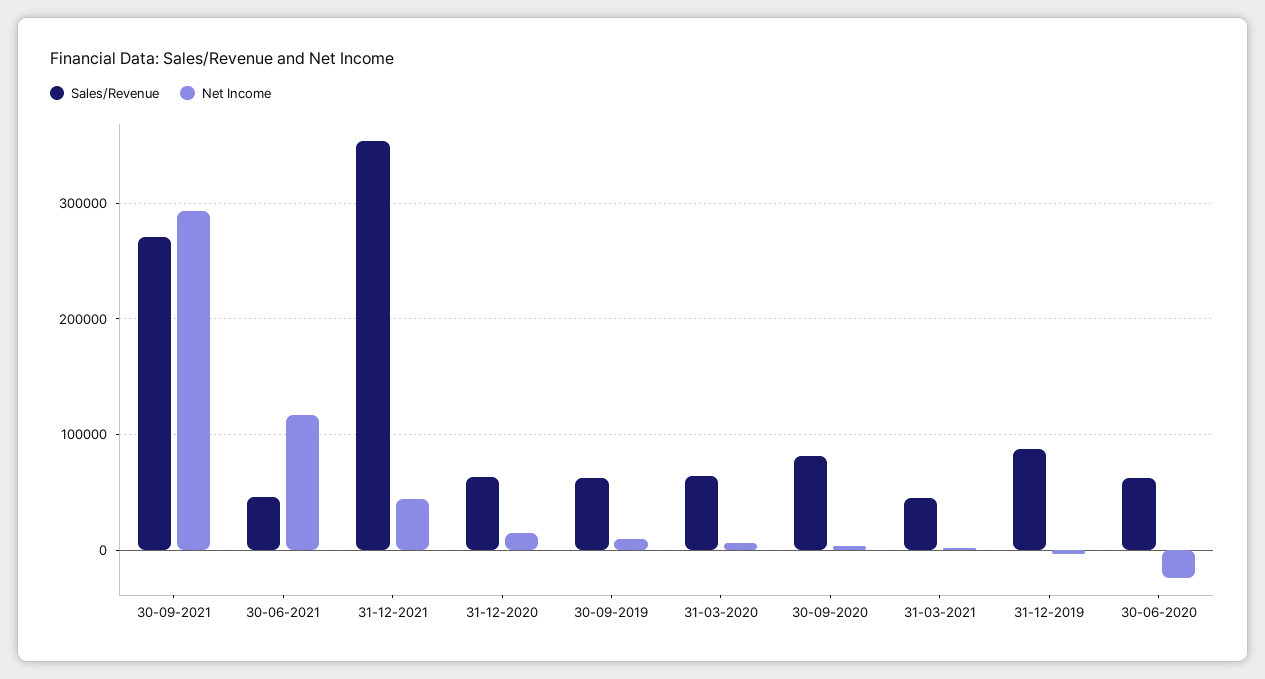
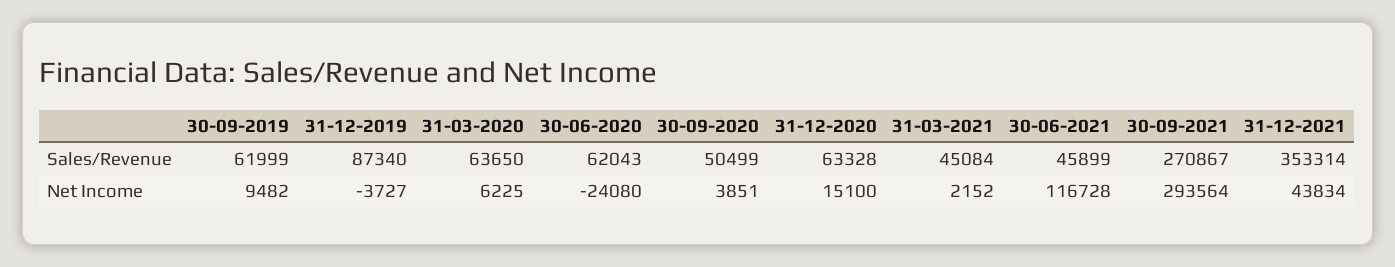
  {
    "Sales/Revenue": {
      "30-09-2021": 270867,
      "30-06-2021": 45899,
      "31-12-2021": 353314,
      "31-12-2020": 63328,
      "30-09-2019": 61999,
      "31-03-2020": 63650,
-     "30-09-2020": 80000,
+     "30-09-2020": 50499,
      "31-03-2021": 45084,
      "31-12-2019": 87340,
      "30-06-2020": 62043
    },
    "Net Income": {
      "30-09-2021": 293564,
      "30-06-2021": 116728,
      "31-12-2021": 43834,
      "31-12-2020": 15100,
      "30-09-2019": 9482,
      "31-03-2020": 6225,
      "30-09-2020": 3851,
      "31-03-2021": 2152,
      "31-12-2019": -3727,
      "30-06-2020": -24080
    }
  }

